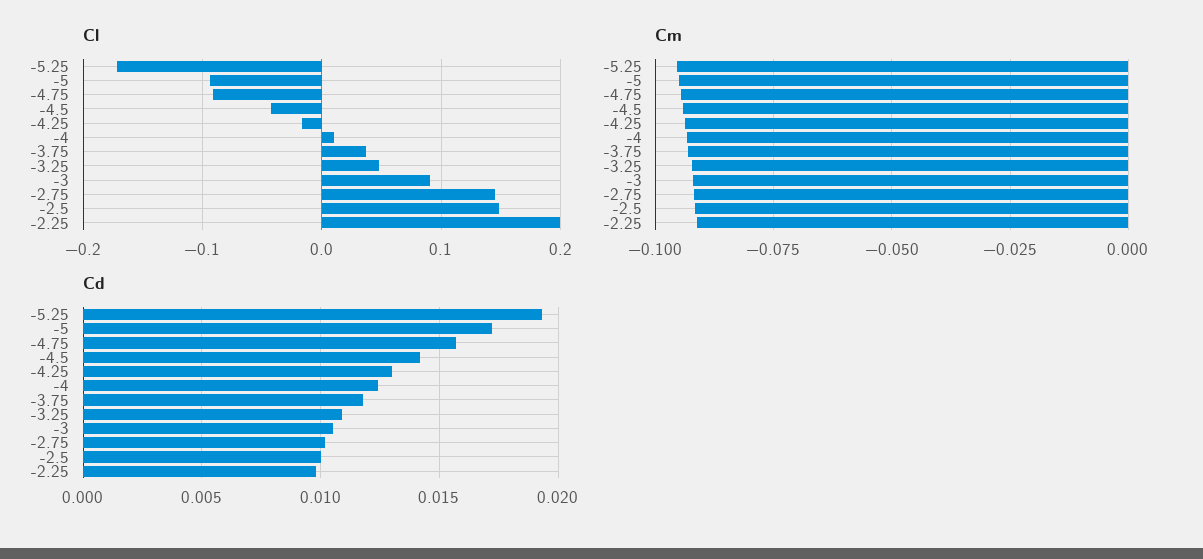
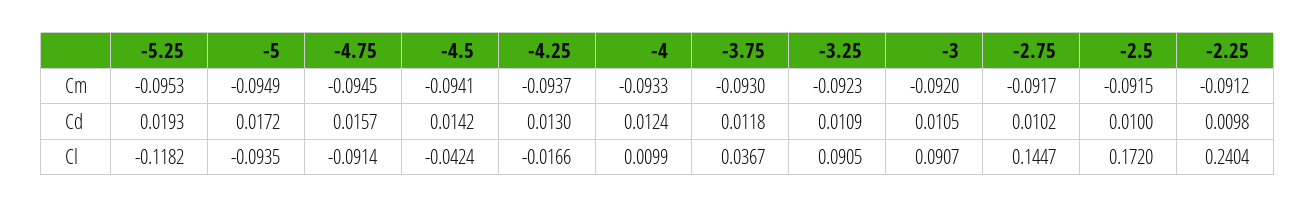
  {
    "Cl": {
-     "-5.25": -0.17,
+     "-5.25": -0.1182,
      "-5": -0.0935,
      "-4.75": -0.0914,
      "-4.5": -0.0424,
      "-4.25": -0.0166,
      "-4": 0.0099,
      "-3.75": 0.0367,
-     "-3.25": 0.05,
+     "-3.25": 0.0905,
      "-3": 0.0907,
      "-2.75": 0.1447,
-     "-2.5": 0.15,
+     "-2.5": 0.172,
-     "-2.25": 0.2
+     "-2.25": 0.2404
    },
    "Cm": {
      "-5.25": -0.0953,
      "-5": -0.0949,
      "-4.75": -0.0945,
      "-4.5": -0.0941,
      "-4.25": -0.0937,
      "-4": -0.0933,
      "-3.75": -0.093,
      "-3.25": -0.0923,
      "-3": -0.092,
      "-2.75": -0.0917,
      "-2.5": -0.0915,
      "-2.25": -0.0912
    },
    "Cd": {
      "-5.25": 0.0193,
      "-5": 0.0172,
      "-4.75": 0.0157,
      "-4.5": 0.0142,
      "-4.25": 0.013,
      "-4": 0.0124,
      "-3.75": 0.0118,
      "-3.25": 0.0109,
      "-3": 0.0105,
      "-2.75": 0.0102,
      "-2.5": 0.01,
      "-2.25": 0.0098
    }
  }

